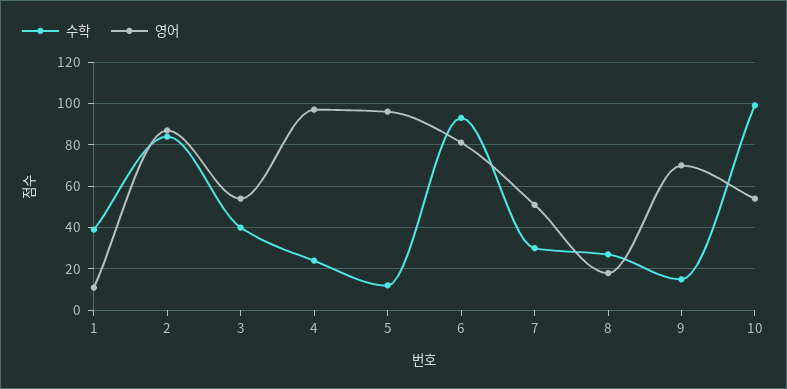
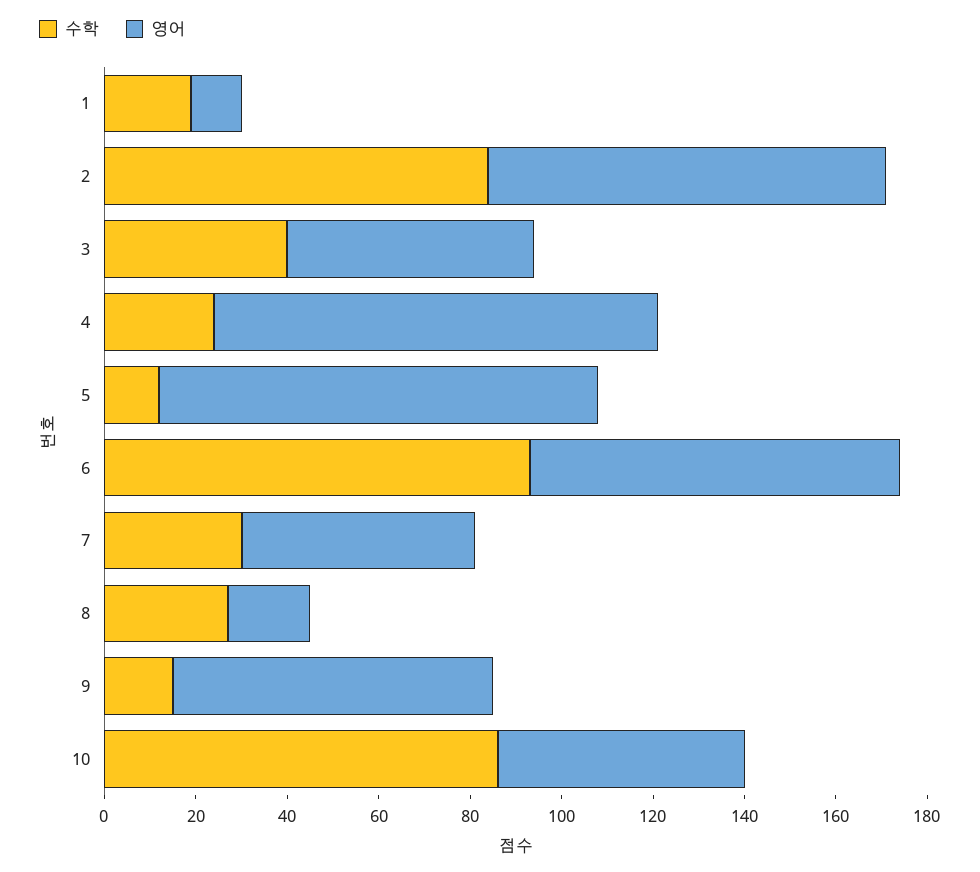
  {
    "수학": {
-     "1": 40,
+     "1": 20,
      "2": 85,
      "3": 40,
      "4": 25,
      "5": 10,
      "6": 95,
      "7": 30,
      "8": 25,
      "9": 15,
-     "10": 100
+     "10": 85
    },
    "영어": {
      "1": 10,
      "2": 85,
      "3": 55,
      "4": 95,
      "5": 95,
      "6": 80,
      "7": 50,
      "8": 20,
      "9": 70,
      "10": 55
    }
  }

